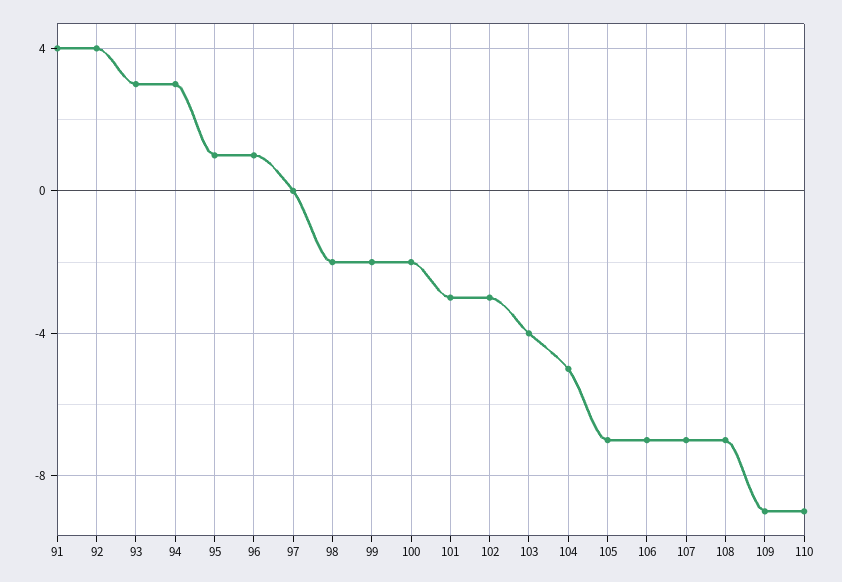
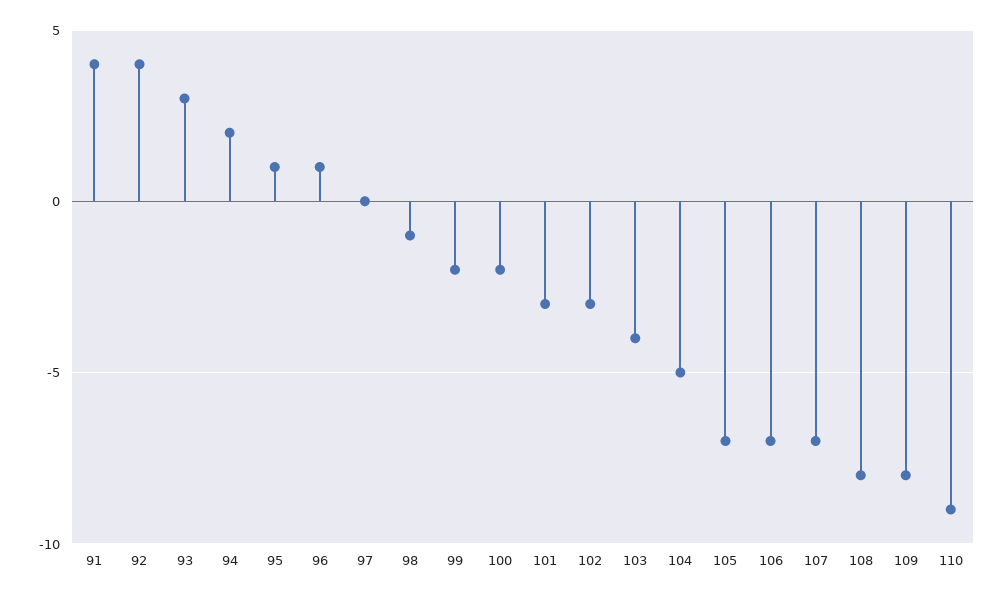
  {
    "91": 4,
    "92": 4,
    "93": 3,
-   "94": 3,
+   "94": 2,
    "95": 1,
    "96": 1,
    "97": 0,
-   "98": -2,
+   "98": -1,
    "99": -2,
    "100": -2,
    "101": -3,
    "102": -3,
    "103": -4,
    "104": -5,
    "105": -7,
    "106": -7,
    "107": -7,
-   "108": -7,
+   "108": -8,
-   "109": -9,
+   "109": -8,
    "110": -9
  }

